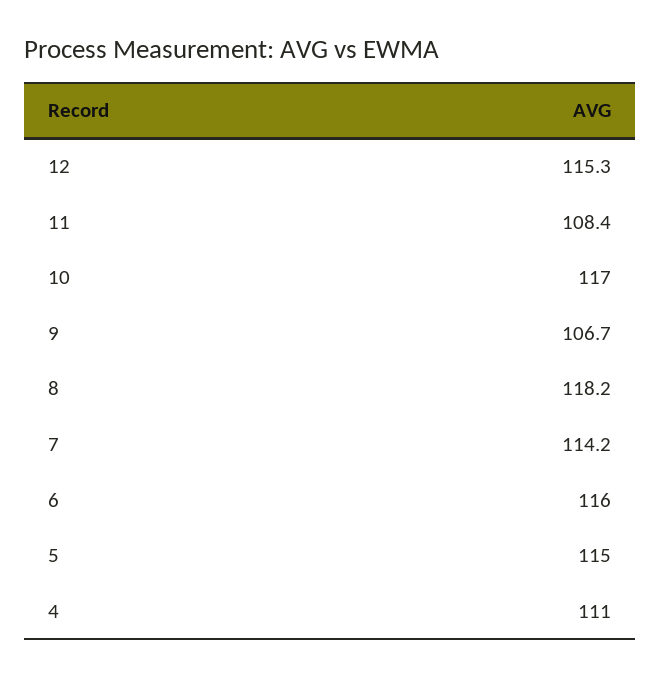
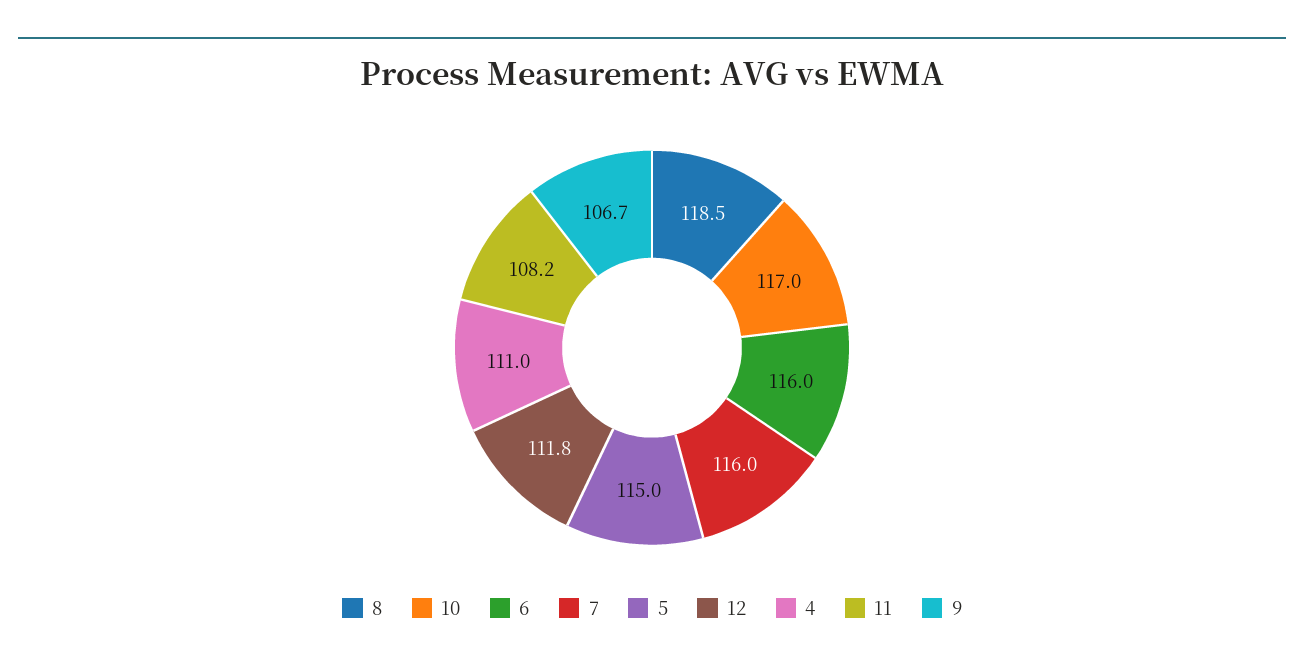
  {
-   "12": 115.3,
+   "12": 111.8,
-   "11": 108.4,
+   "11": 108.2,
    "10": 117,
    "9": 106.7,
-   "8": 118.2,
+   "8": 118.5,
-   "7": 114.2,
+   "7": 116,
    "6": 116,
    "5": 115,
    "4": 111
  }

